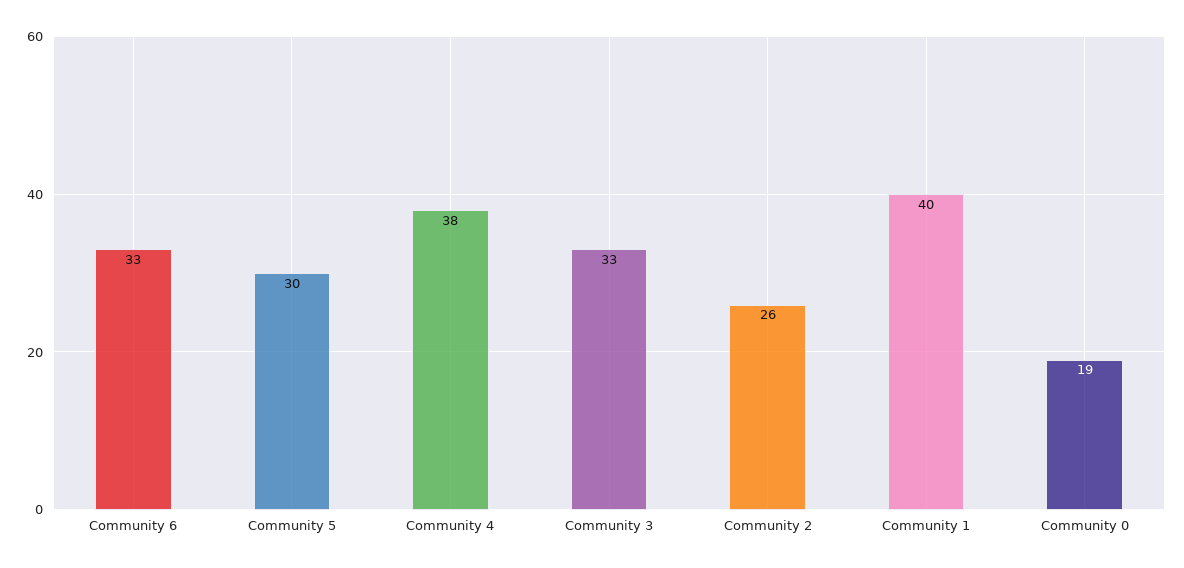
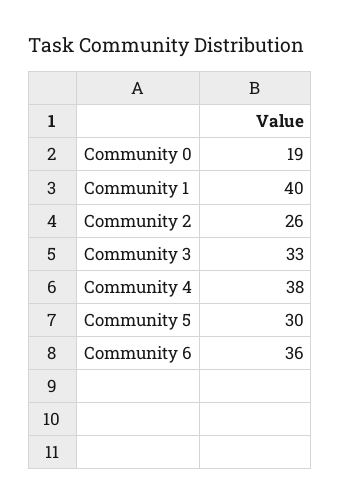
  {
-   "Community 6": 33,
+   "Community 6": 36,
    "Community 5": 30,
    "Community 4": 38,
    "Community 3": 33,
    "Community 2": 26,
    "Community 1": 40,
    "Community 0": 19
  }

